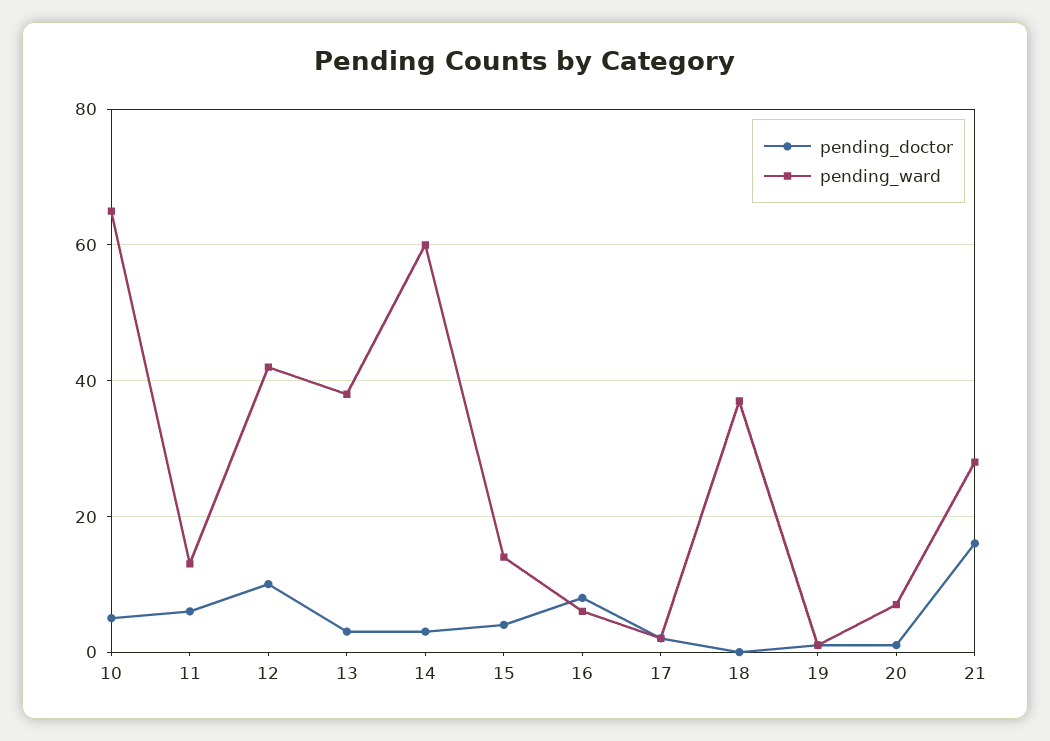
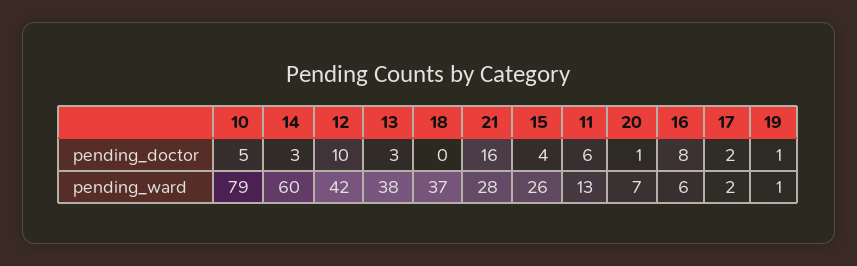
  {
    "pending_doctor": {
      "10": 5,
      "11": 6,
      "12": 10,
      "13": 3,
      "14": 3,
      "15": 4,
      "16": 8,
      "17": 2,
      "18": 0,
      "19": 1,
      "20": 1,
      "21": 16
    },
    "pending_ward": {
-     "10": 65,
+     "10": 79,
      "11": 13,
      "12": 42,
      "13": 38,
      "14": 60,
-     "15": 15,
+     "15": 26,
      "16": 6,
      "17": 2,
      "18": 37,
      "19": 1,
      "20": 7,
      "21": 28
    }
  }

